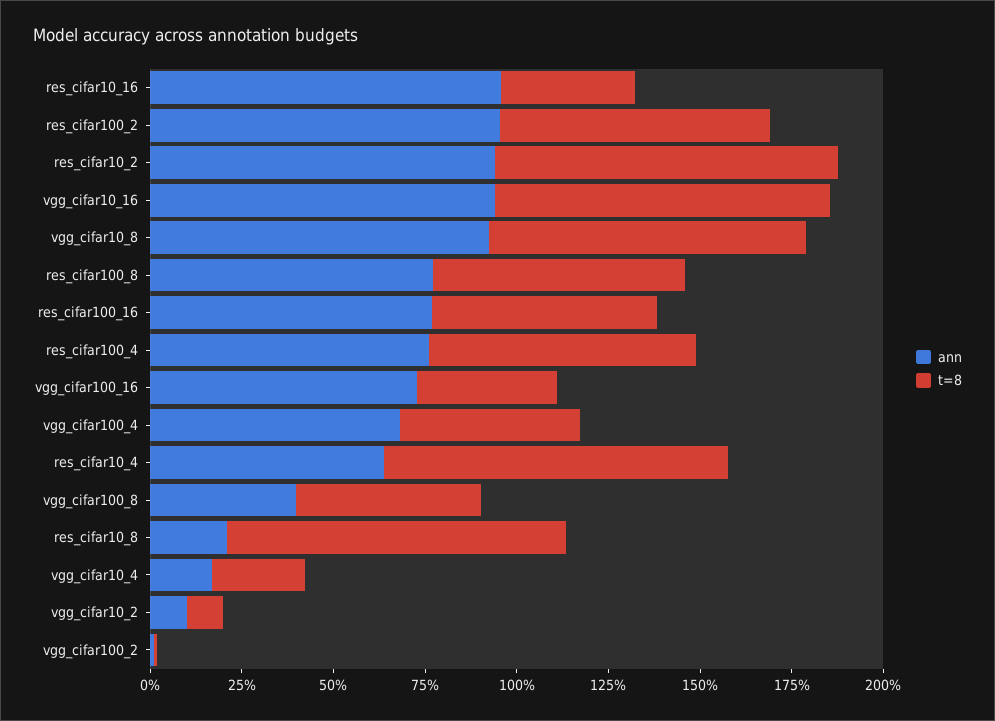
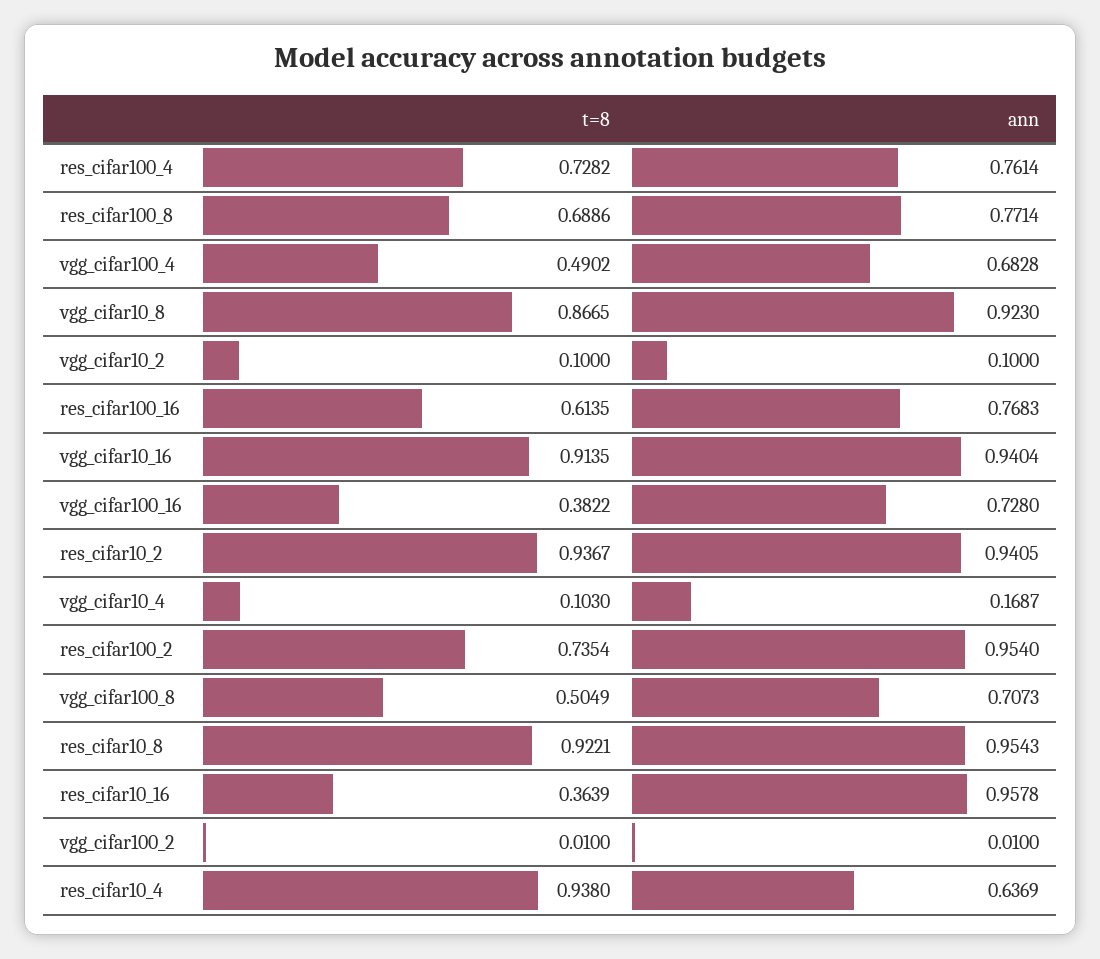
  {
    "ann": {
      "res_cifar10_16": 0.9578,
      "res_cifar100_2": 0.954,
      "res_cifar10_2": 0.9405,
      "vgg_cifar10_16": 0.9404,
      "vgg_cifar10_8": 0.923,
      "res_cifar100_8": 0.7714,
      "res_cifar100_16": 0.7683,
      "res_cifar100_4": 0.7614,
      "vgg_cifar100_16": 0.728,
      "vgg_cifar100_4": 0.6828,
      "res_cifar10_4": 0.6369,
-     "vgg_cifar100_8": 0.4,
+     "vgg_cifar100_8": 0.7073,
-     "res_cifar10_8": 0.2,
+     "res_cifar10_8": 0.9543,
      "vgg_cifar10_4": 0.1687,
      "vgg_cifar10_2": 0.1,
      "vgg_cifar100_2": 0.01
    },
    "t=8": {
      "res_cifar10_16": 0.3639,
      "res_cifar100_2": 0.7354,
      "res_cifar10_2": 0.9367,
      "vgg_cifar10_16": 0.9135,
      "vgg_cifar10_8": 0.8665,
      "res_cifar100_8": 0.6886,
      "res_cifar100_16": 0.6135,
      "res_cifar100_4": 0.7282,
      "vgg_cifar100_16": 0.3822,
      "vgg_cifar100_4": 0.4902,
      "res_cifar10_4": 0.938,
      "vgg_cifar100_8": 0.5049,
      "res_cifar10_8": 0.9221,
-     "vgg_cifar10_4": 0.25,
+     "vgg_cifar10_4": 0.103,
      "vgg_cifar10_2": 0.1,
      "vgg_cifar100_2": 0.01
    }
  }

